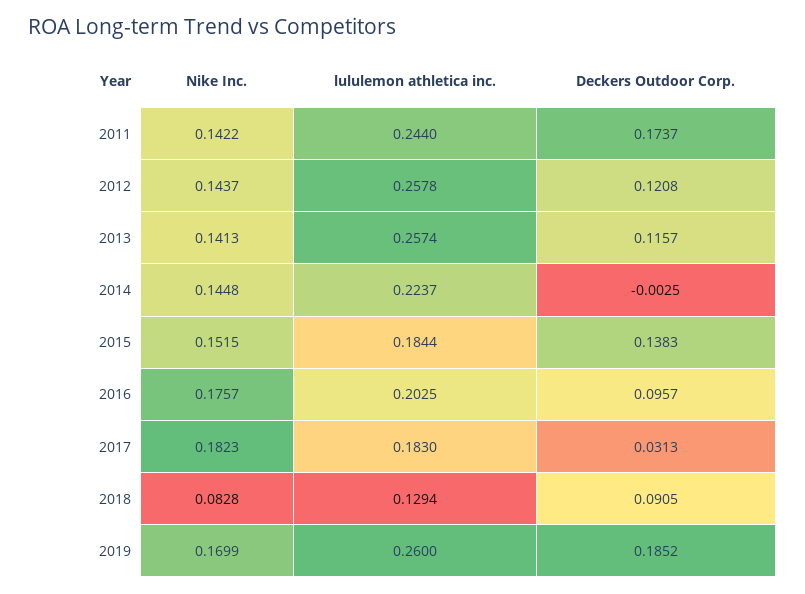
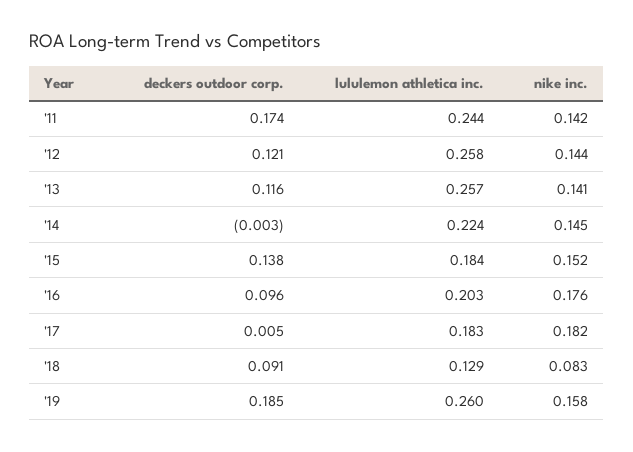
  {
    "Nike Inc.": {
      "2011": 0.1422,
      "2012": 0.1437,
      "2013": 0.1413,
      "2014": 0.1448,
      "2015": 0.1515,
      "2016": 0.1757,
      "2017": 0.1823,
      "2018": 0.0828,
-     "2019": 0.1699
+     "2019": 0.158
    },
    "lululemon athletica inc.": {
      "2011": 0.244,
      "2012": 0.2578,
      "2013": 0.2574,
      "2014": 0.2237,
      "2015": 0.1844,
      "2016": 0.2025,
      "2017": 0.183,
      "2018": 0.1294,
      "2019": 0.26
    },
    "Deckers Outdoor Corp.": {
      "2011": 0.1737,
      "2012": 0.1208,
      "2013": 0.1157,
      "2014": -0.0025,
      "2015": 0.1383,
      "2016": 0.0957,
-     "2017": 0.0313,
+     "2017": 0.005,
      "2018": 0.0905,
      "2019": 0.1852
    }
  }

